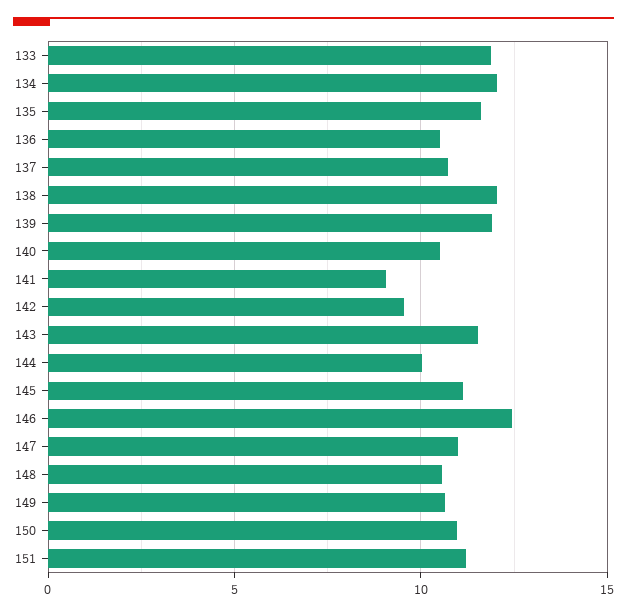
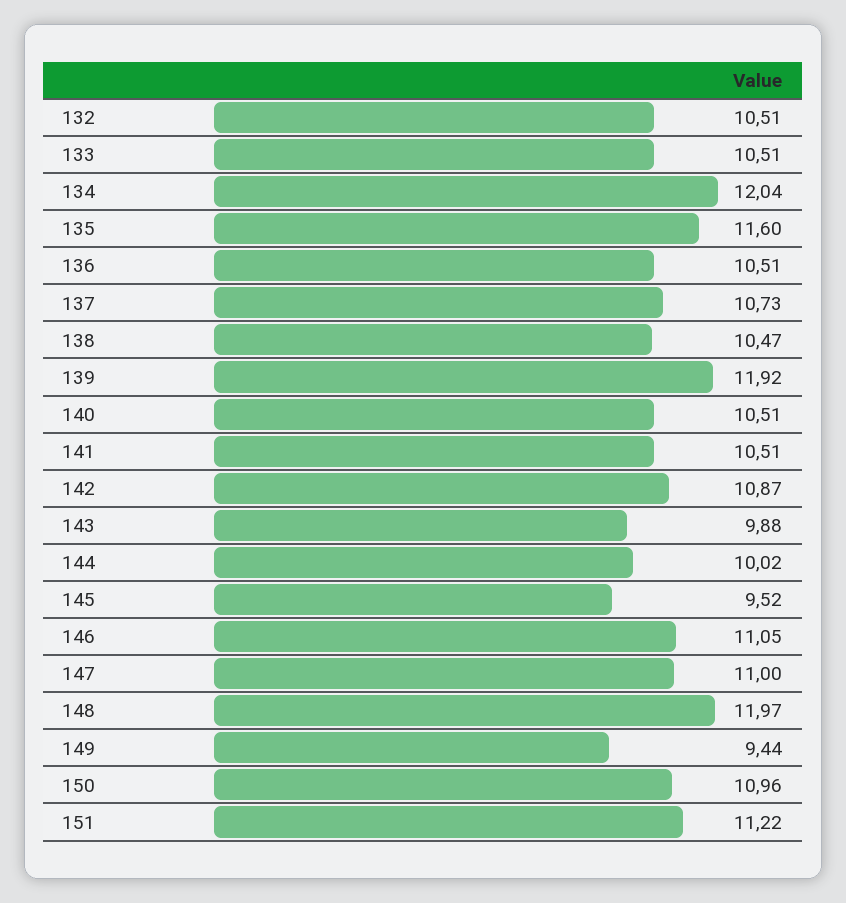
  {
-   "133": 12,
+   "133": 10.51,
    "134": 12.04,
    "135": 11.6,
    "136": 10.51,
    "137": 10.73,
-   "138": 12,
+   "138": 10.47,
    "139": 11.92,
    "140": 10.51,
-   "141": 9,
+   "141": 10.51,
-   "142": 9.5,
+   "142": 10.87,
-   "143": 11.5,
+   "143": 9.88,
    "144": 10.02,
-   "145": 11,
+   "145": 9.52,
-   "146": 12.5,
+   "146": 11.05,
    "147": 11,
-   "148": 10.5,
+   "148": 11.97,
-   "149": 10.5,
+   "149": 9.44,
    "150": 10.96,
-   "151": 11.22
+   "151": 11.22,
+   "132": 10.51
  }

